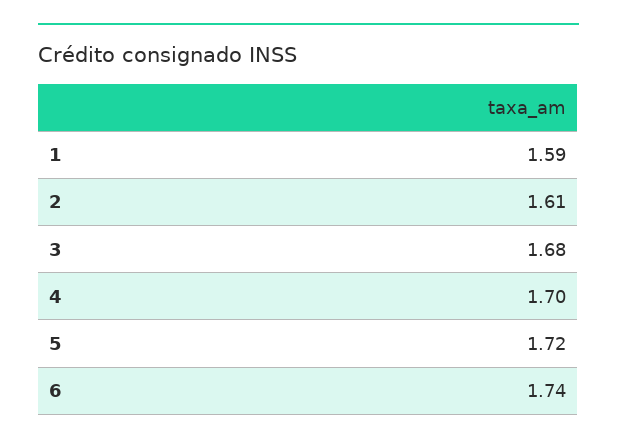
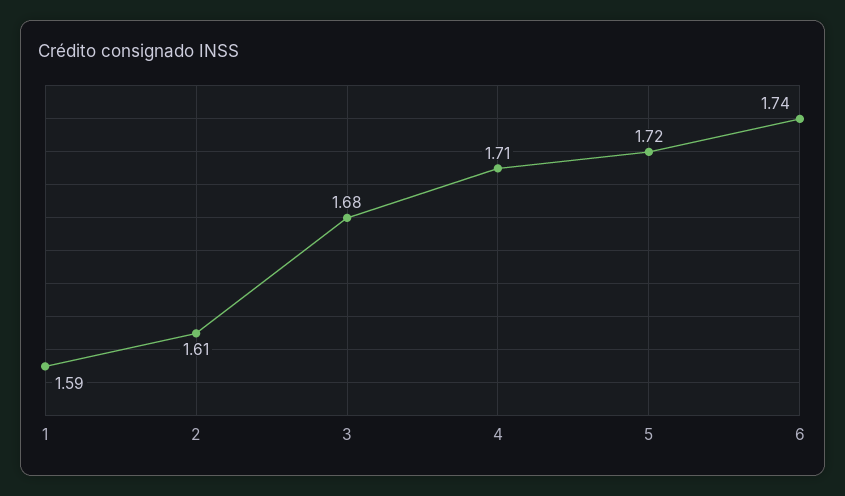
  {
    "1": 1.59,
    "2": 1.61,
    "3": 1.68,
-   "4": 1.7,
+   "4": 1.71,
    "5": 1.72,
    "6": 1.74
  }

